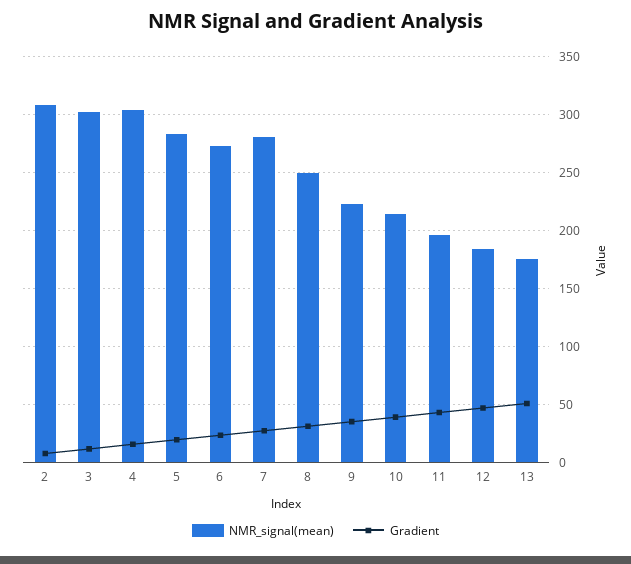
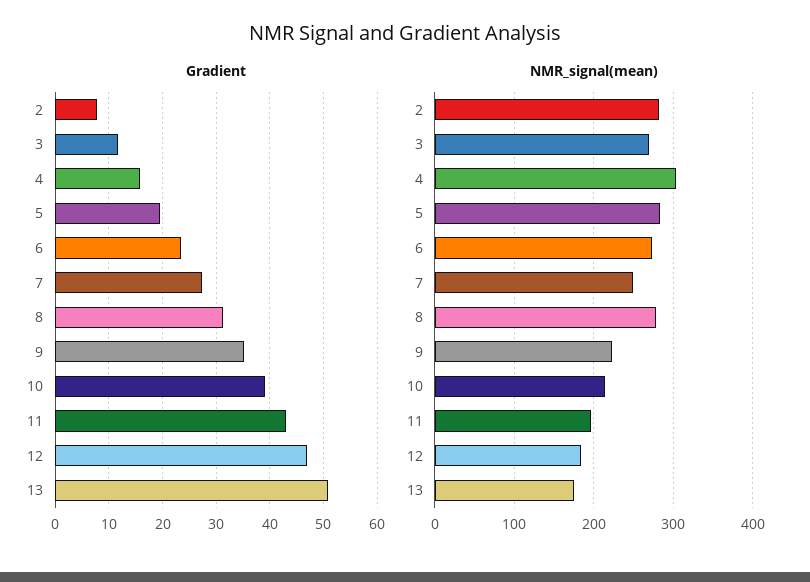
  {
    "NMR_signal(mean)": {
-     "2": 310,
+     "2": 280,
-     "3": 300,
+     "3": 270,
      "4": 300,
      "5": 280,
      "6": 270,
-     "7": 280,
+     "7": 250,
-     "8": 250,
+     "8": 280,
      "9": 220,
      "10": 210,
      "11": 200,
      "12": 180,
      "13": 180
    },
    "Gradient": {
      "2": 8,
      "3": 12,
      "4": 16,
      "5": 20,
      "6": 24,
      "7": 28,
      "8": 32,
      "9": 36,
      "10": 40,
      "11": 44,
      "12": 48,
      "13": 50
    }
  }

